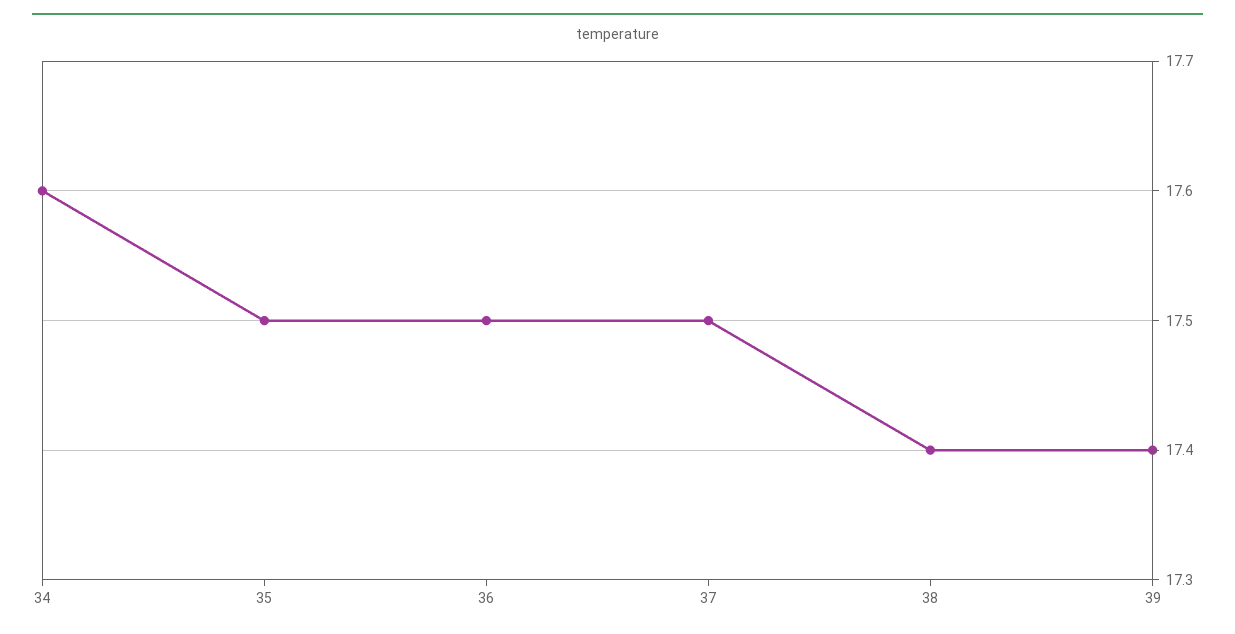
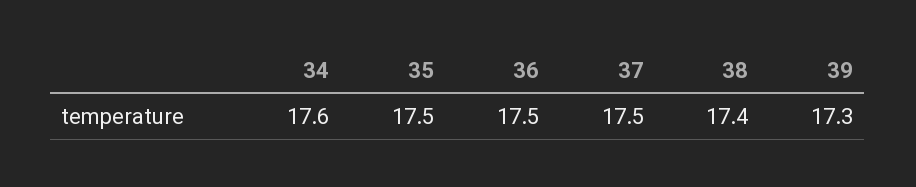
  {
    "34": 17.6,
    "35": 17.5,
    "36": 17.5,
    "37": 17.5,
    "38": 17.4,
-   "39": 17.4
+   "39": 17.3
  }

